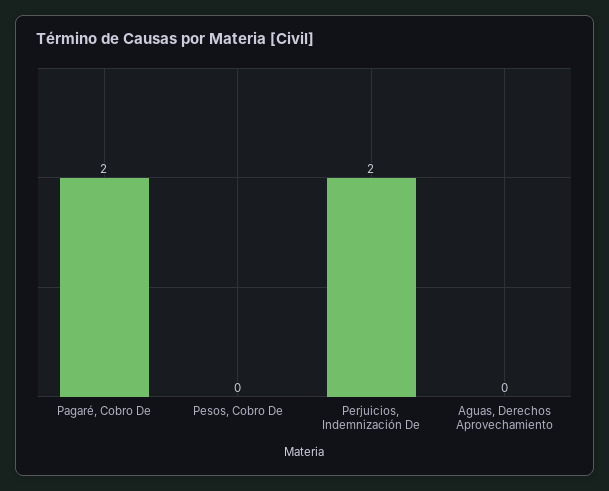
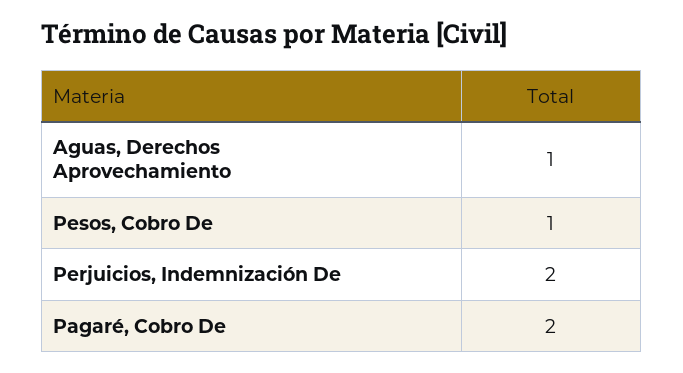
  {
    "Pagaré, Cobro De": 2,
-   "Pesos, Cobro De": 0,
+   "Pesos, Cobro De": 1,
    "Perjuicios, Indemnización De": 2,
-   "Aguas, Derechos Aprovechamiento": 0
+   "Aguas, Derechos Aprovechamiento": 1
  }

